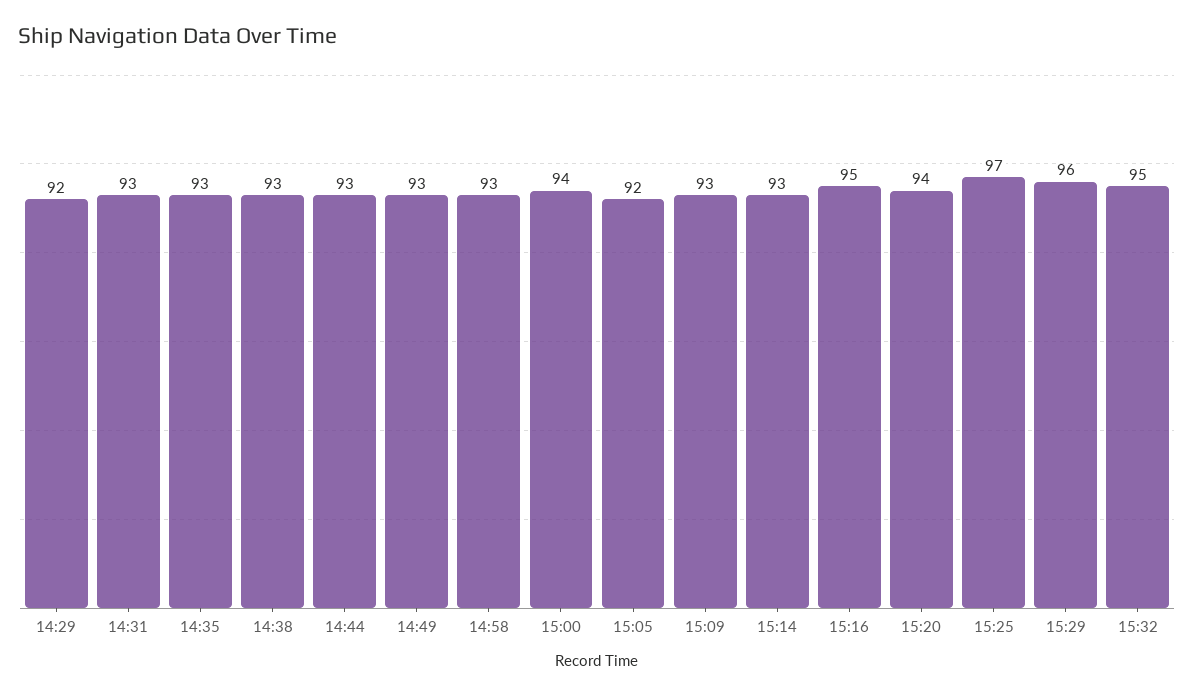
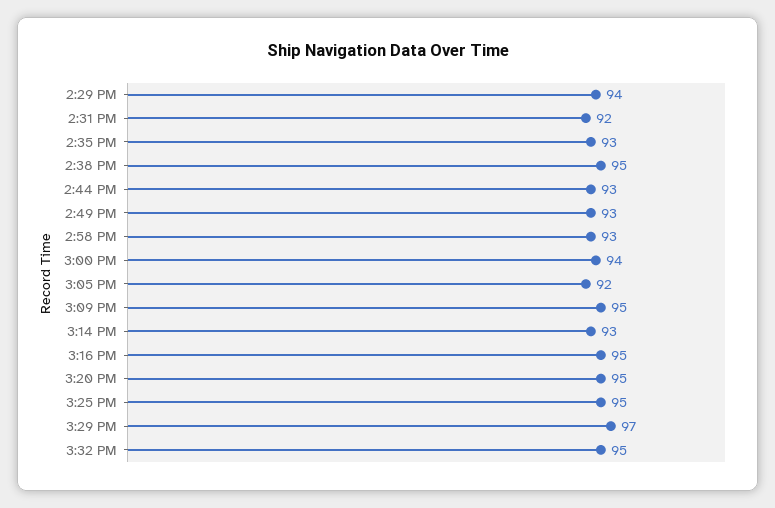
  {
-   "14:29": 92,
+   "14:29": 94,
-   "14:31": 93,
+   "14:31": 92,
    "14:35": 93,
-   "14:38": 93,
+   "14:38": 95,
    "14:44": 93,
    "14:49": 93,
    "14:58": 93,
    "15:00": 94,
    "15:05": 92,
-   "15:09": 93,
+   "15:09": 95,
    "15:14": 93,
    "15:16": 95,
-   "15:20": 94,
+   "15:20": 95,
-   "15:25": 97,
+   "15:25": 95,
-   "15:29": 96,
+   "15:29": 97,
    "15:32": 95
  }

